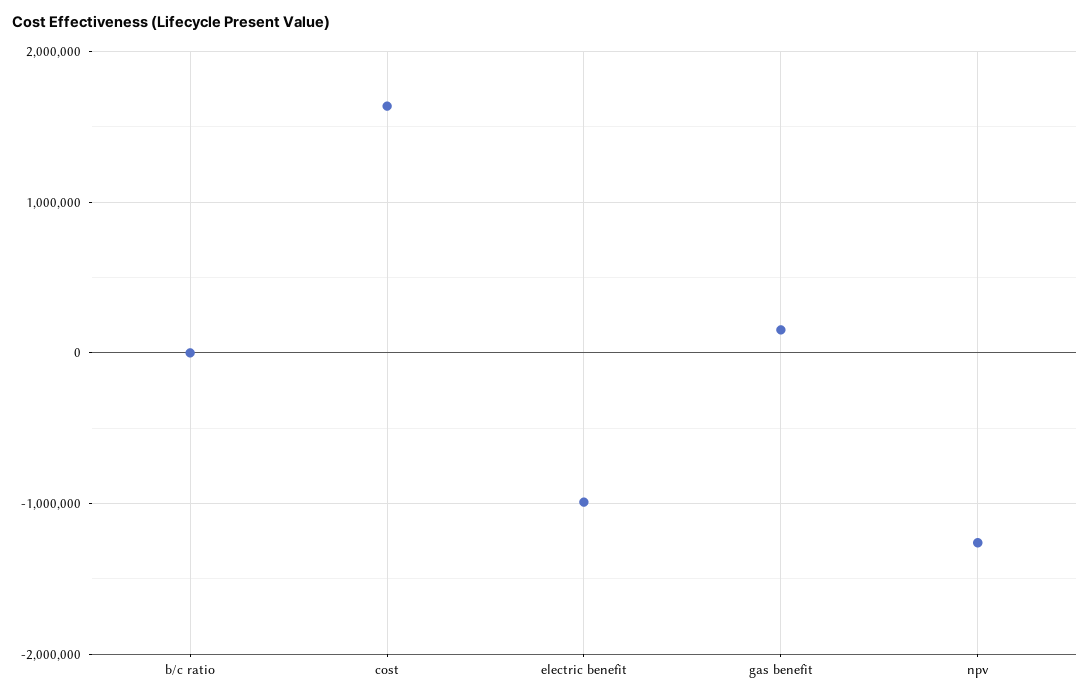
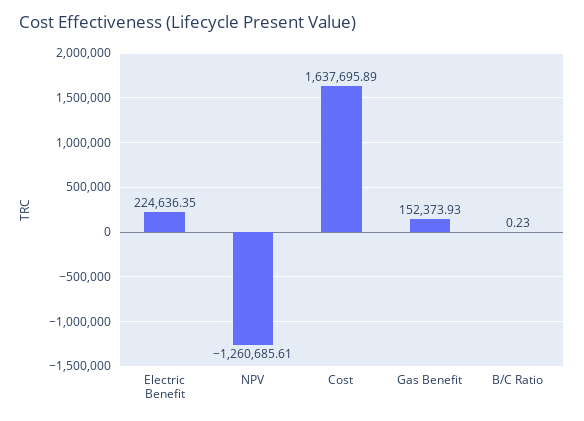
  {
    "b/c ratio": 0.23,
    "cost": 1637695.89,
-   "electric benefit": -1000000,
+   "electric benefit": 224636.35,
    "gas benefit": 152373.93,
    "npv": -1260685.61
  }

